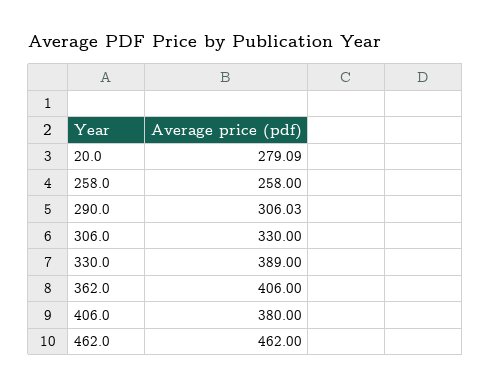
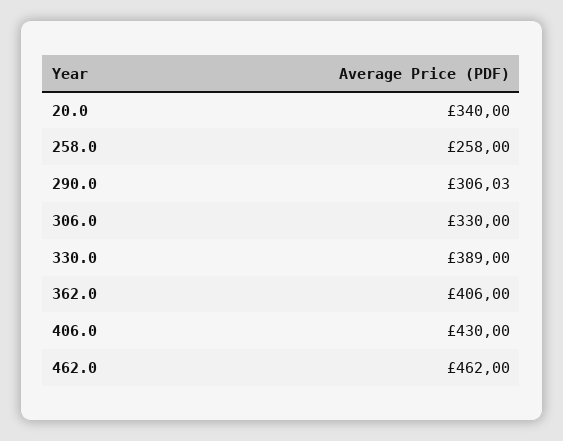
  {
-   "20.0": 279.09,
+   "20.0": 340,
    "258.0": 258,
    "290.0": 306.03,
    "306.0": 330,
    "330.0": 389,
    "362.0": 406,
-   "406.0": 380,
+   "406.0": 430,
    "462.0": 462
  }

